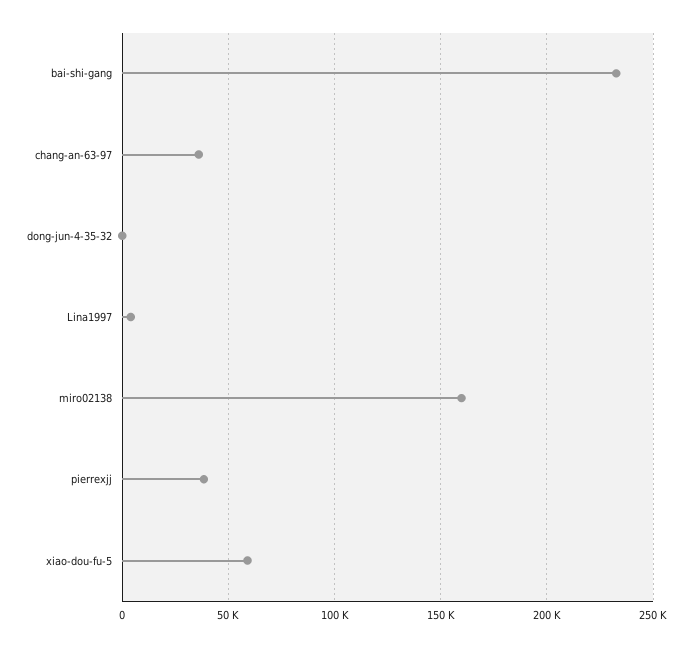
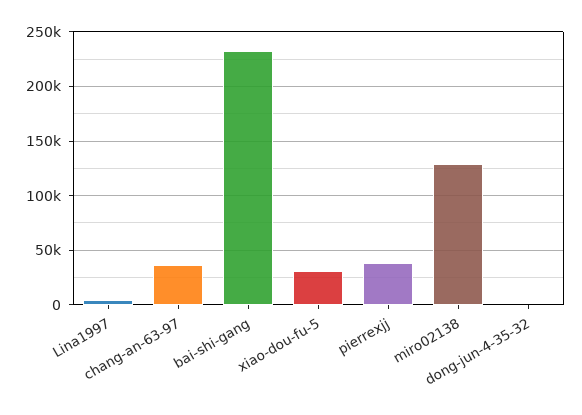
  {
    "bai-shi-gang": 235000,
    "chang-an-63-97": 35000,
    "dong-jun-4-35-32": 0,
    "Lina1997": 5000,
-   "miro02138": 160000,
+   "miro02138": 130000,
    "pierrexjj": 40000,
-   "xiao-dou-fu-5": 60000
+   "xiao-dou-fu-5": 30000
  }

